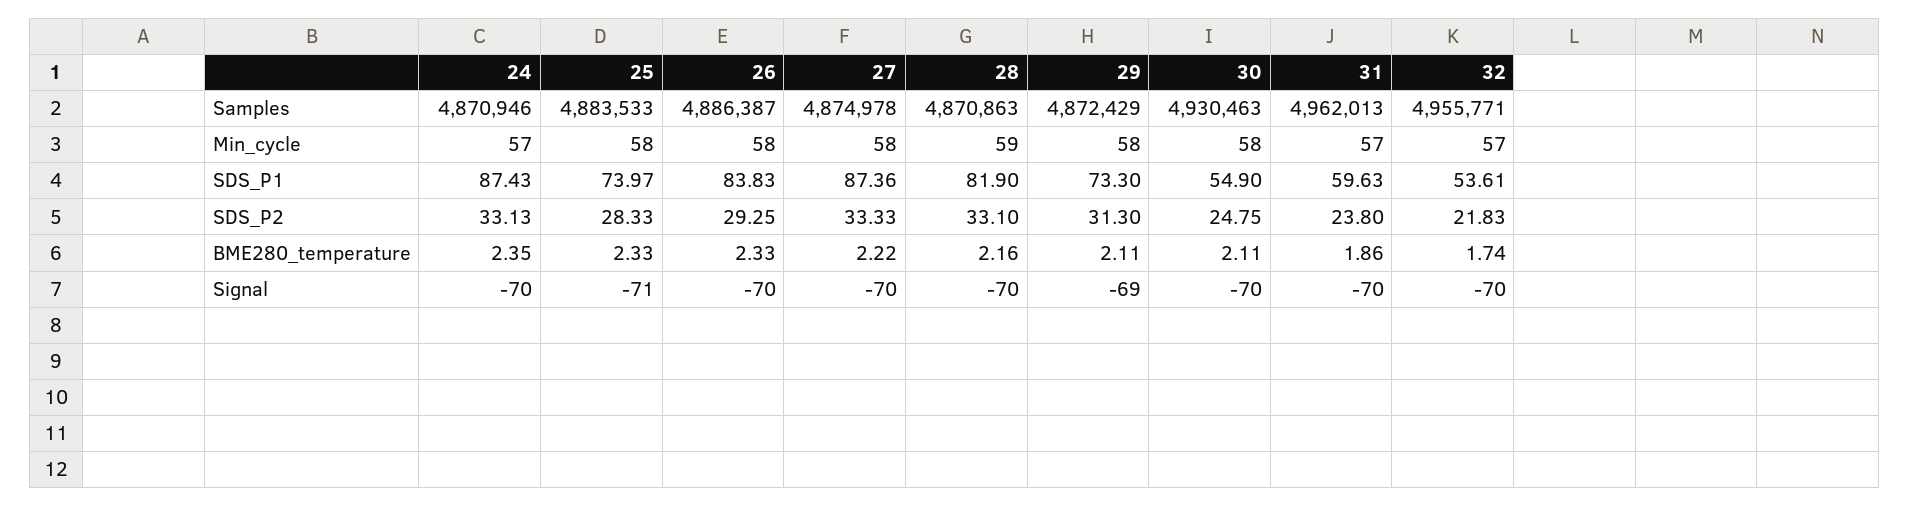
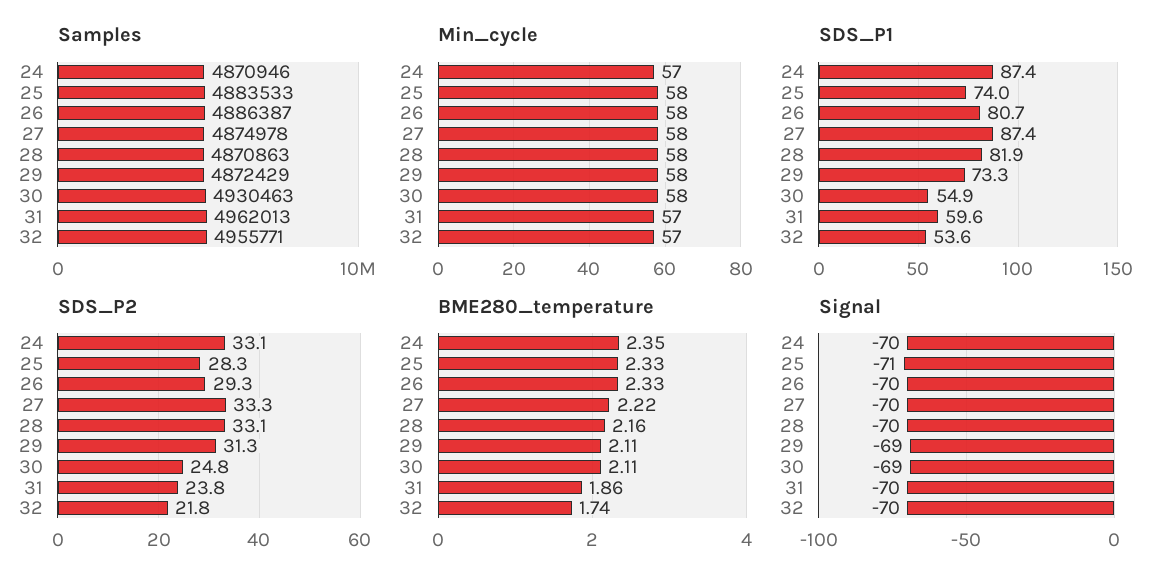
  {
    "Samples": {
      "24": 4870946,
      "25": 4883533,
      "26": 4886387,
      "27": 4874978,
      "28": 4870863,
      "29": 4872429,
      "30": 4930463,
      "31": 4962013,
      "32": 4955771
    },
    "Min_cycle": {
      "24": 57,
      "25": 58,
      "26": 58,
      "27": 58,
-     "28": 59,
+     "28": 58,
      "29": 58,
      "30": 58,
      "31": 57,
      "32": 57
    },
    "SDS_P1": {
      "24": 87.43,
      "25": 73.97,
-     "26": 83.83,
+     "26": 80.7,
      "27": 87.36,
      "28": 81.9,
      "29": 73.3,
      "30": 54.9,
      "31": 59.63,
      "32": 53.61
    },
    "SDS_P2": {
      "24": 33.13,
      "25": 28.33,
      "26": 29.25,
      "27": 33.33,
      "28": 33.1,
      "29": 31.3,
      "30": 24.75,
      "31": 23.8,
      "32": 21.83
    },
    "BME280_temperature": {
      "24": 2.35,
      "25": 2.33,
      "26": 2.33,
      "27": 2.22,
      "28": 2.16,
      "29": 2.11,
      "30": 2.11,
      "31": 1.86,
      "32": 1.74
    },
    "Signal": {
      "24": -70,
      "25": -71,
      "26": -70,
      "27": -70,
      "28": -70,
      "29": -69,
-     "30": -70,
+     "30": -69,
      "31": -70,
      "32": -70
    }
  }

